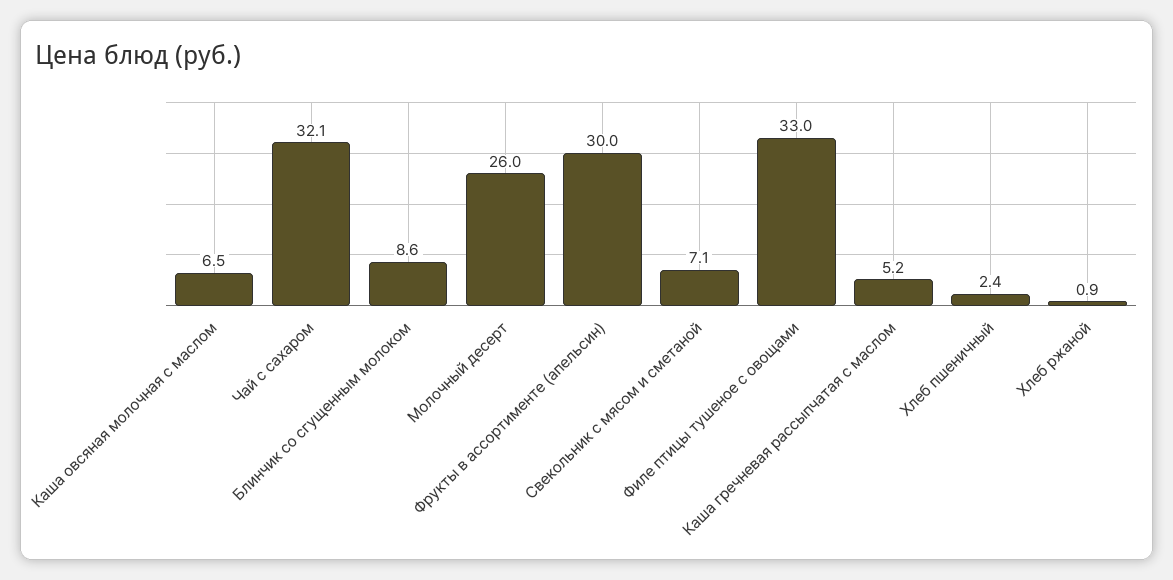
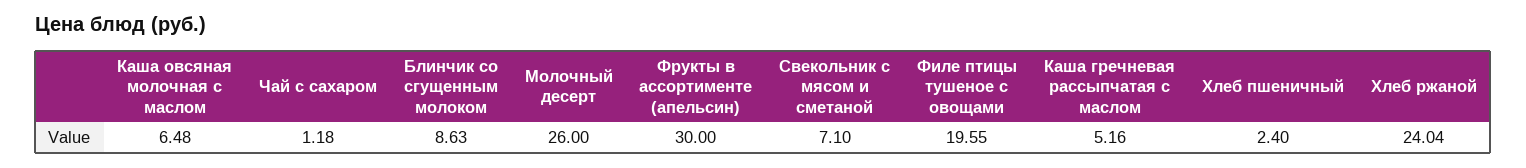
  {
    "Каша овсяная молочная с маслом": 6.48,
-   "Чай с сахаром": 32.1,
+   "Чай с сахаром": 1.18,
    "Блинчик со сгущенным молоком": 8.63,
    "Молочный десерт": 26,
    "Фрукты в ассортименте (апельсин)": 30,
    "Свекольник с мясом и сметаной": 7.1,
-   "Филе птицы тушеное с овощами": 33,
+   "Филе птицы тушеное с овощами": 19.55,
    "Каша гречневая рассыпчатая с маслом": 5.16,
    "Хлеб пшеничный": 2.4,
-   "Хлеб ржаной": 0.9
+   "Хлеб ржаной": 24.04
  }

